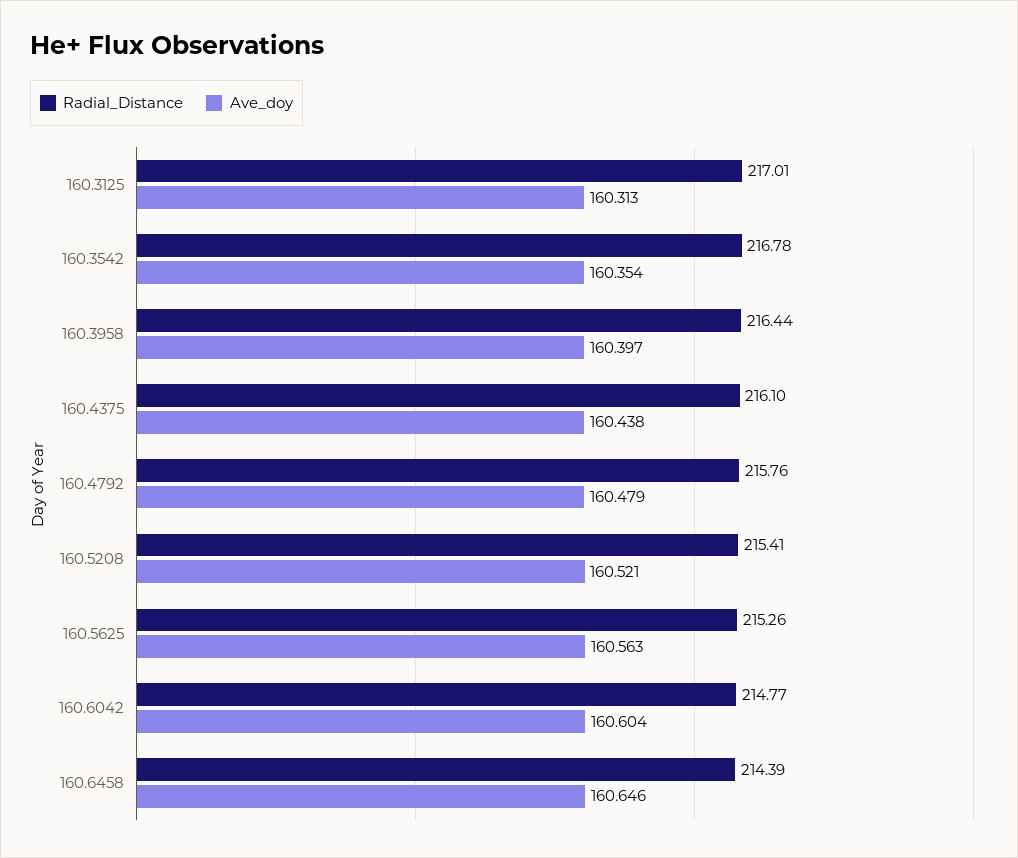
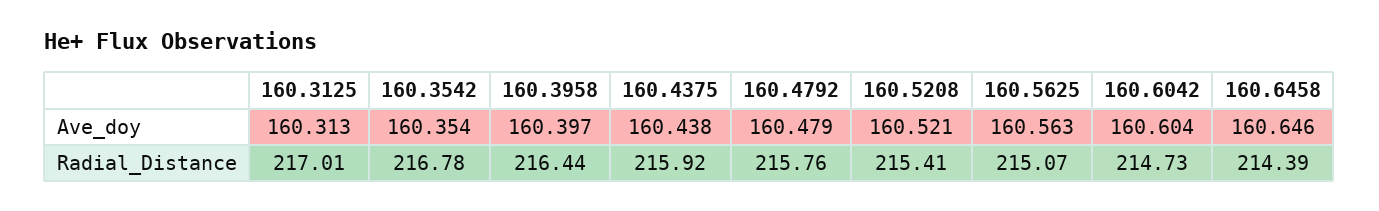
  {
    "Radial_Distance": {
      "160.3125": 217.01,
      "160.3542": 216.78,
      "160.3958": 216.44,
-     "160.4375": 216.1,
+     "160.4375": 215.92,
      "160.4792": 215.76,
      "160.5208": 215.41,
-     "160.5625": 215.26,
+     "160.5625": 215.07,
-     "160.6042": 214.77,
+     "160.6042": 214.73,
      "160.6458": 214.39
    },
    "Ave_doy": {
      "160.3125": 160.313,
      "160.3542": 160.354,
      "160.3958": 160.397,
      "160.4375": 160.438,
      "160.4792": 160.479,
      "160.5208": 160.521,
      "160.5625": 160.563,
      "160.6042": 160.604,
      "160.6458": 160.646
    }
  }

